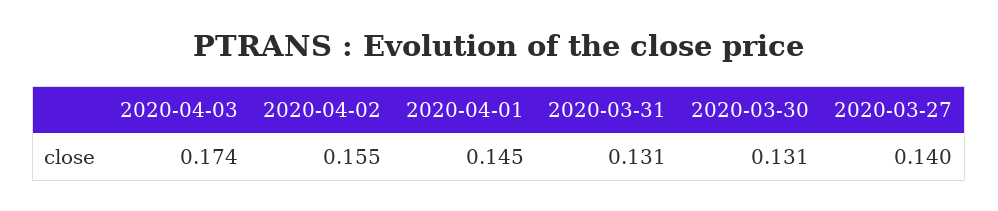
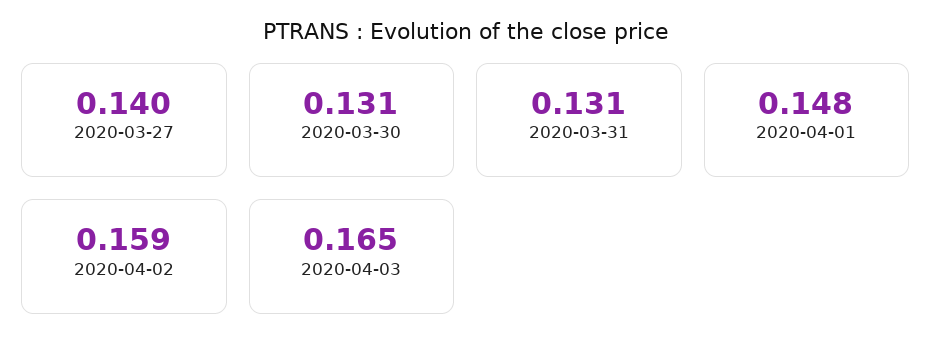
  {
-   "2020-04-03": 0.174,
+   "2020-04-03": 0.165,
-   "2020-04-02": 0.155,
+   "2020-04-02": 0.159,
-   "2020-04-01": 0.145,
+   "2020-04-01": 0.148,
    "2020-03-31": 0.131,
    "2020-03-30": 0.131,
    "2020-03-27": 0.14
  }

